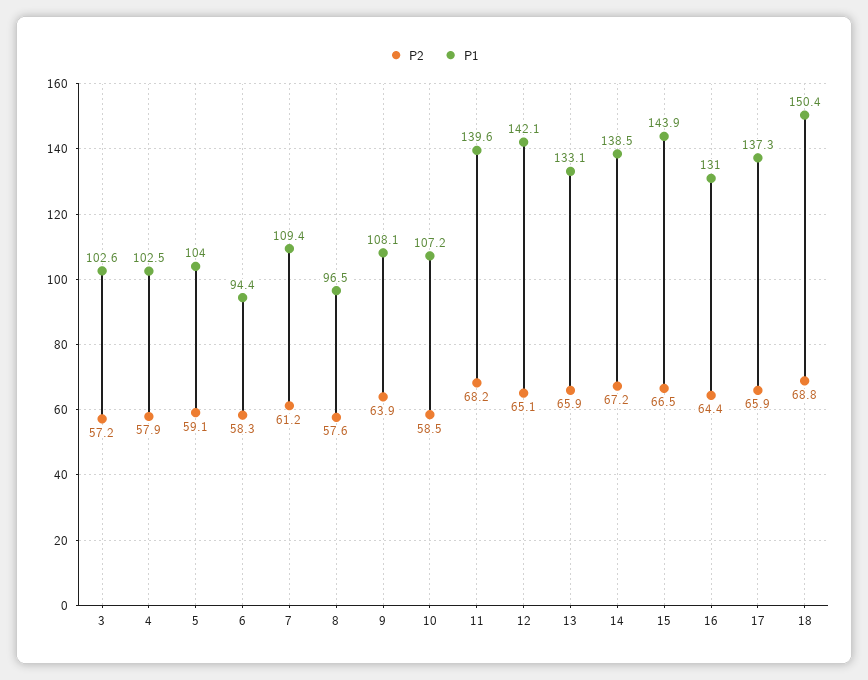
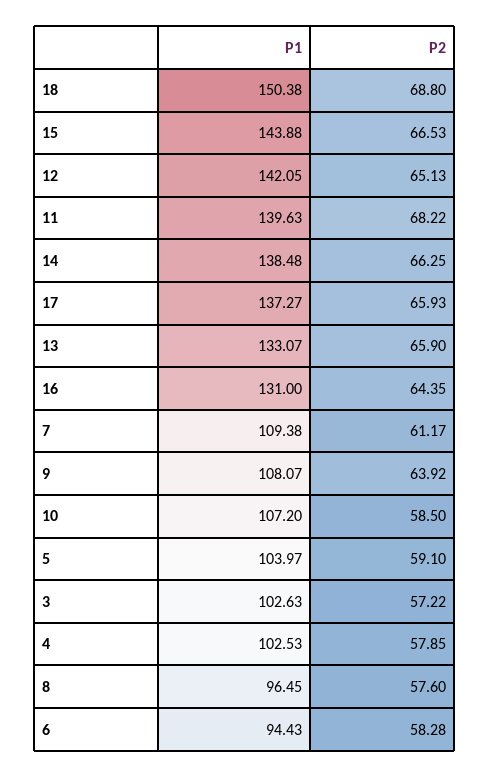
  {
    "P2": {
      "3": 57.22,
      "4": 57.85,
      "5": 59.1,
      "6": 58.28,
      "7": 61.17,
      "8": 57.6,
      "9": 63.92,
      "10": 58.5,
      "11": 68.22,
      "12": 65.13,
      "13": 65.9,
-     "14": 67.2,
+     "14": 66.25,
      "15": 66.53,
      "16": 64.35,
      "17": 65.93,
      "18": 68.8
    },
    "P1": {
      "3": 102.63,
      "4": 102.53,
      "5": 103.97,
      "6": 94.43,
      "7": 109.38,
      "8": 96.45,
      "9": 108.07,
      "10": 107.2,
      "11": 139.63,
      "12": 142.05,
      "13": 133.07,
      "14": 138.48,
      "15": 143.88,
      "16": 131,
      "17": 137.27,
      "18": 150.38
    }
  }

